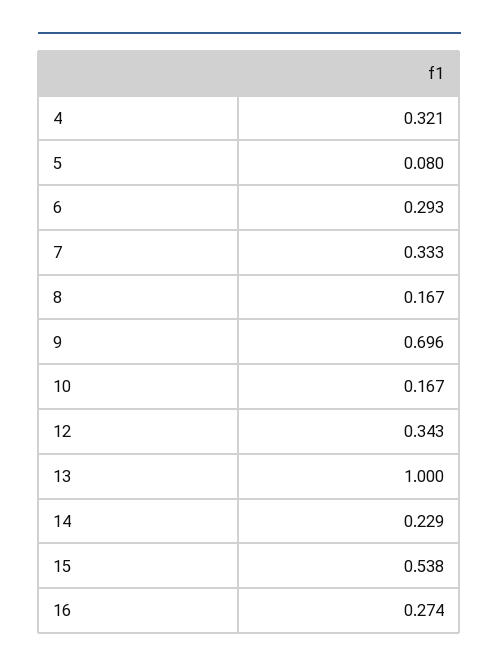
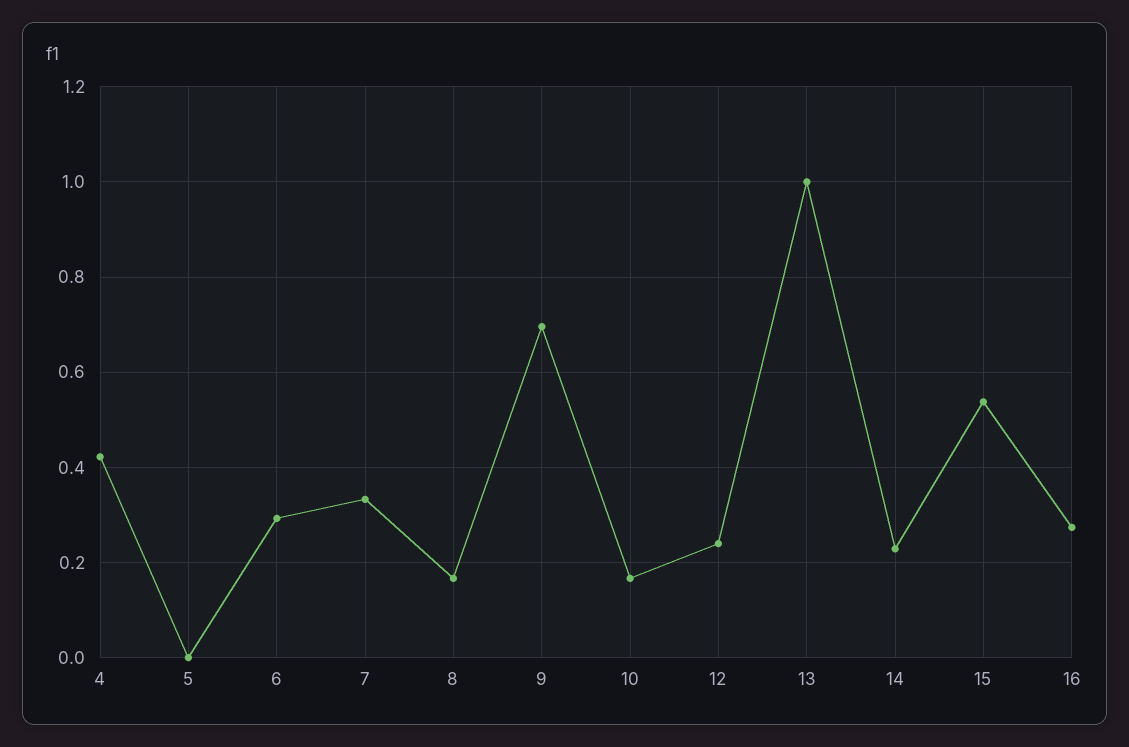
  {
-   "4": 0.321,
+   "4": 0.42,
-   "5": 0.08,
+   "5": 0,
    "6": 0.293,
    "7": 0.333,
    "8": 0.167,
    "9": 0.696,
    "10": 0.167,
-   "12": 0.343,
+   "12": 0.24,
    "13": 1,
    "14": 0.229,
    "15": 0.538,
    "16": 0.274
  }

